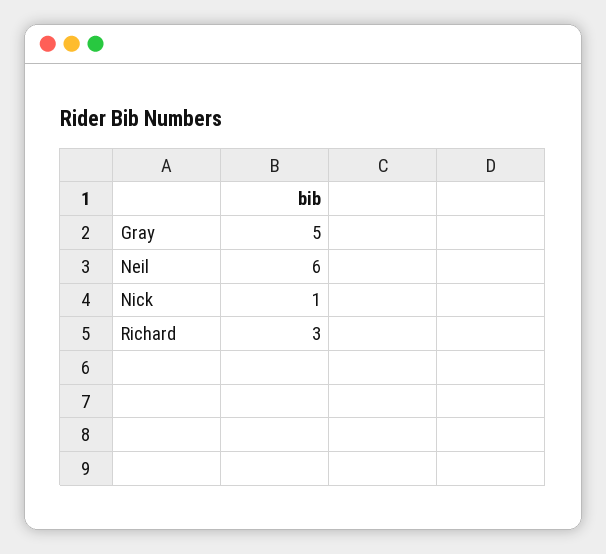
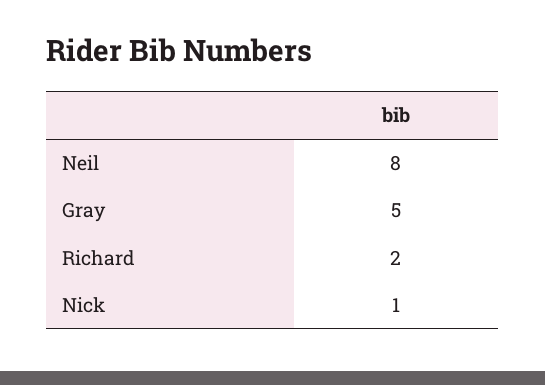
  {
    "Gray": 5,
-   "Neil": 6,
+   "Neil": 8,
    "Nick": 1,
-   "Richard": 3
+   "Richard": 2
  }

